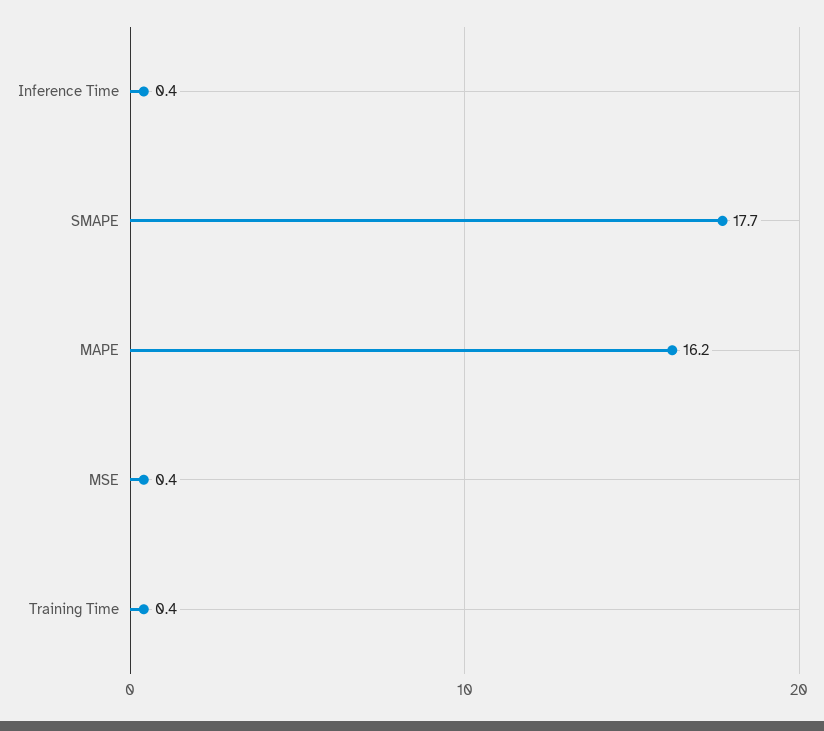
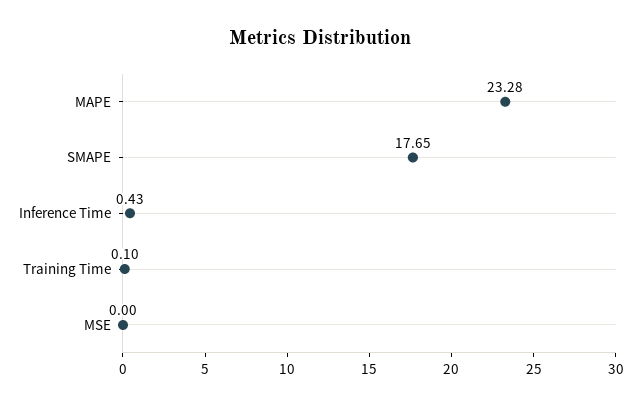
  {
    "Inference Time": 0.43,
    "SMAPE": 17.65,
-   "MAPE": 16.2,
+   "MAPE": 23.28,
-   "MSE": 0.4,
+   "MSE": 0,
-   "Training Time": 0.4
+   "Training Time": 0.1
  }

